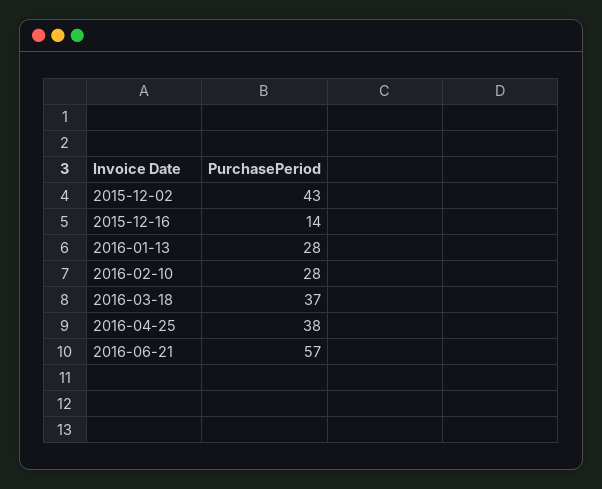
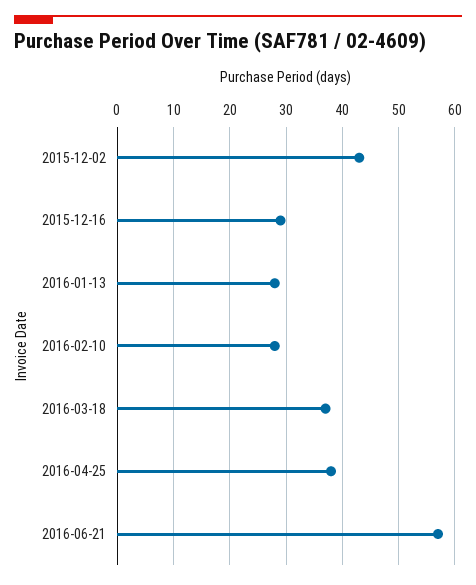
  {
    "2015-12-02": 43,
-   "2015-12-16": 14,
+   "2015-12-16": 30,
    "2016-01-13": 28,
    "2016-02-10": 28,
    "2016-03-18": 37,
    "2016-04-25": 38,
    "2016-06-21": 57
  }

